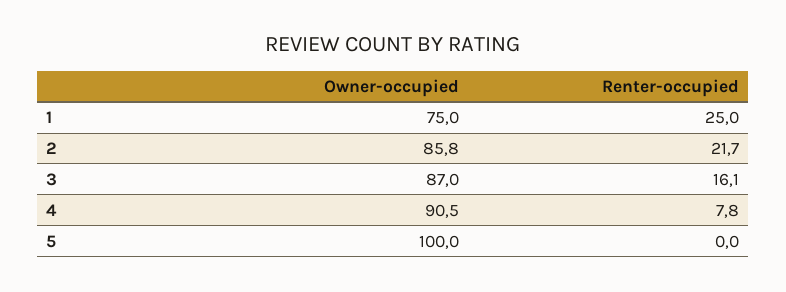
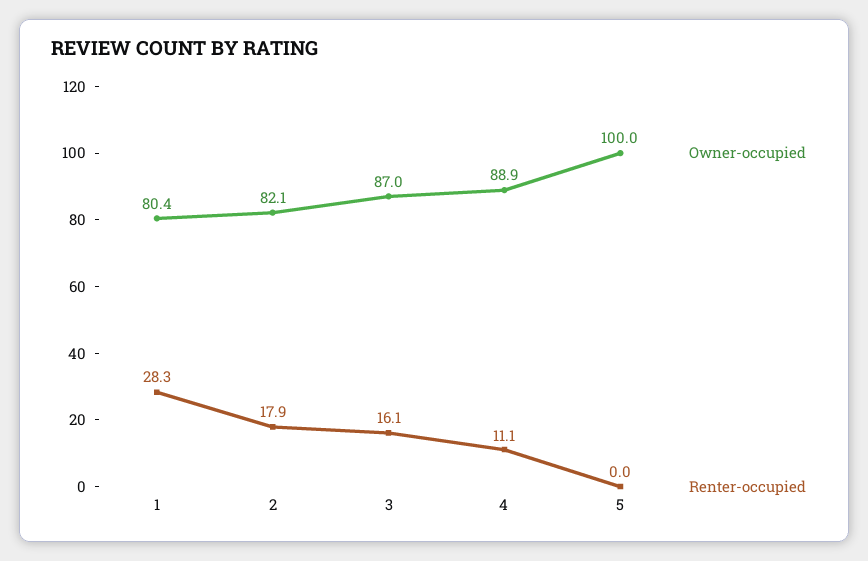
  {
    "Owner-occupied": {
-     "1": 75,
+     "1": 80.4,
-     "2": 85.8,
+     "2": 82.1,
      "3": 87,
-     "4": 90.5,
+     "4": 88.9,
      "5": 100
    },
    "Renter-occupied": {
-     "1": 25,
+     "1": 28.3,
-     "2": 21.7,
+     "2": 17.9,
      "3": 16.1,
-     "4": 7.8,
+     "4": 11.1,
      "5": 0
    }
  }

